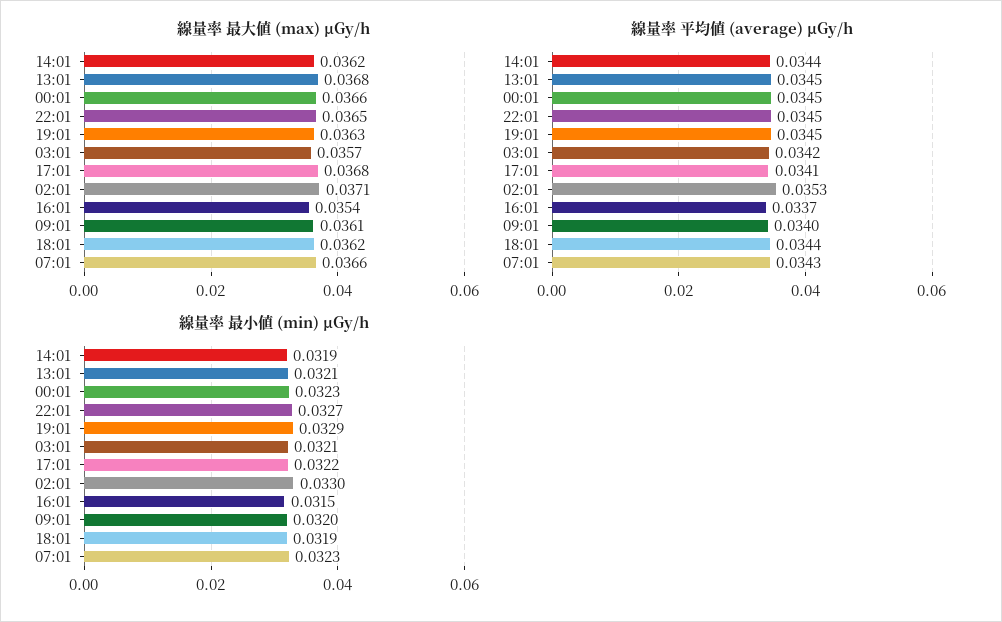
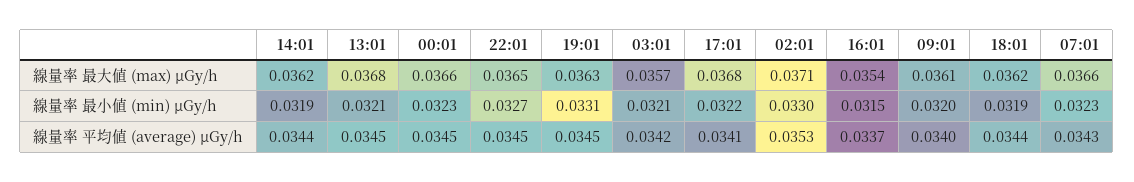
  {
    "線量率 最大値 (max) μGy/h": {
      "14:01": 0.0362,
      "13:01": 0.0368,
      "00:01": 0.0366,
      "22:01": 0.0365,
      "19:01": 0.0363,
      "03:01": 0.0357,
      "17:01": 0.0368,
      "02:01": 0.0371,
      "16:01": 0.0354,
      "09:01": 0.0361,
      "18:01": 0.0362,
      "07:01": 0.0366
    },
    "線量率 平均値 (average) μGy/h": {
      "14:01": 0.0344,
      "13:01": 0.0345,
      "00:01": 0.0345,
      "22:01": 0.0345,
      "19:01": 0.0345,
      "03:01": 0.0342,
      "17:01": 0.0341,
      "02:01": 0.0353,
      "16:01": 0.0337,
      "09:01": 0.034,
      "18:01": 0.0344,
      "07:01": 0.0343
    },
    "線量率 最小値 (min) μGy/h": {
      "14:01": 0.0319,
      "13:01": 0.0321,
      "00:01": 0.0323,
      "22:01": 0.0327,
-     "19:01": 0.0329,
+     "19:01": 0.0331,
      "03:01": 0.0321,
      "17:01": 0.0322,
      "02:01": 0.033,
      "16:01": 0.0315,
      "09:01": 0.032,
      "18:01": 0.0319,
      "07:01": 0.0323
    }
  }

